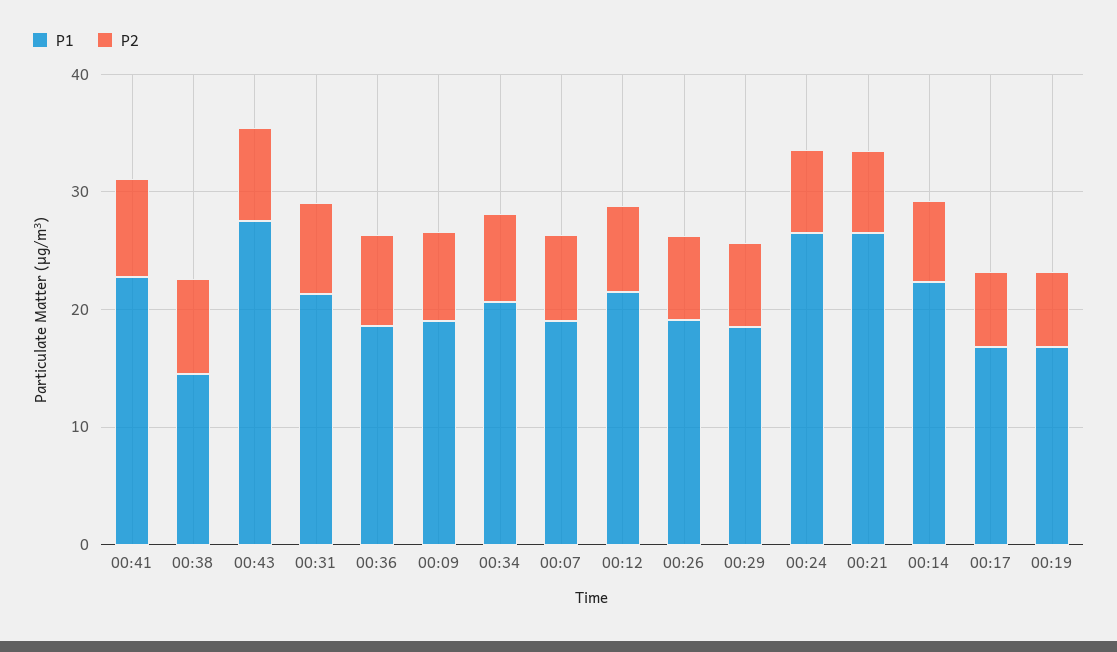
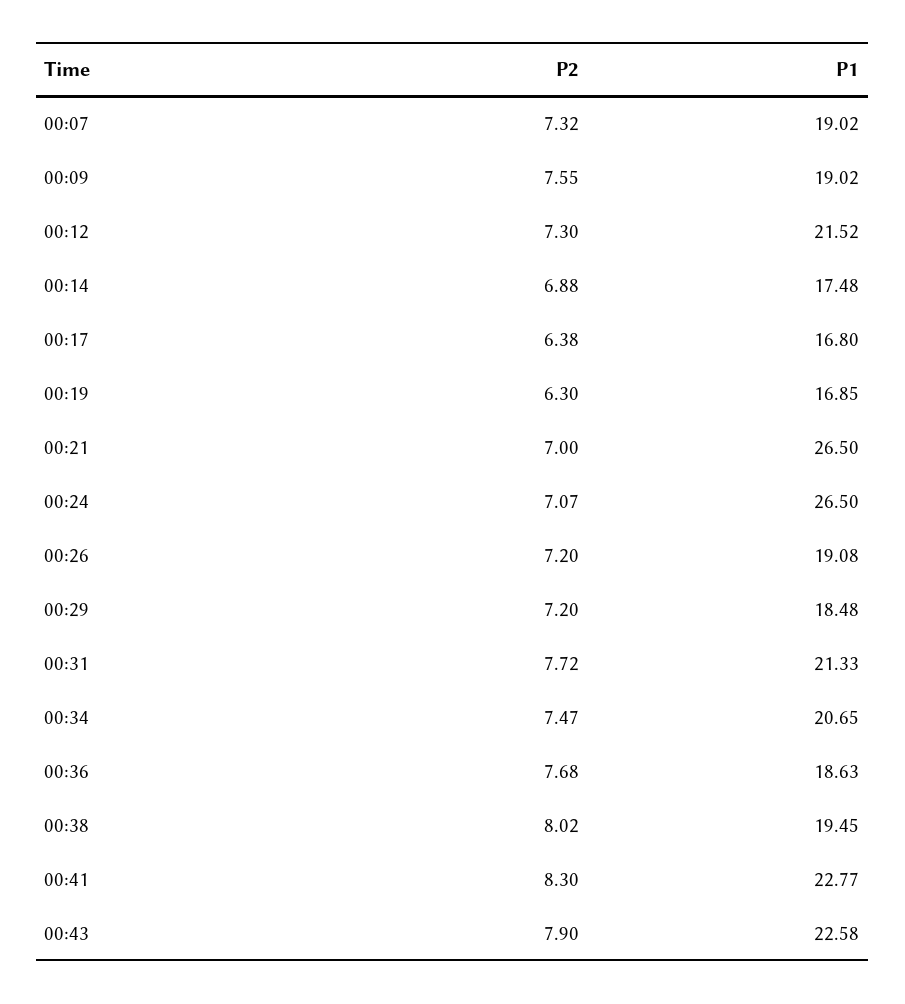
  {
    "P1": {
      "00:41": 22.77,
-     "00:38": 14,
+     "00:38": 19.45,
-     "00:43": 28,
+     "00:43": 22.58,
      "00:31": 21.33,
      "00:36": 18.63,
      "00:09": 19.02,
      "00:34": 20.65,
      "00:07": 19.02,
      "00:12": 21.52,
      "00:26": 19.08,
      "00:29": 18.48,
      "00:24": 26.5,
      "00:21": 26.5,
-     "00:14": 22,
+     "00:14": 17.48,
      "00:17": 16.8,
      "00:19": 16.85
    },
    "P2": {
      "00:41": 8.3,
      "00:38": 8.02,
      "00:43": 7.9,
      "00:31": 7.72,
      "00:36": 7.68,
      "00:09": 7.55,
      "00:34": 7.47,
      "00:07": 7.32,
      "00:12": 7.3,
      "00:26": 7.2,
      "00:29": 7.2,
      "00:24": 7.07,
      "00:21": 7,
      "00:14": 6.88,
      "00:17": 6.38,
      "00:19": 6.3
    }
  }

